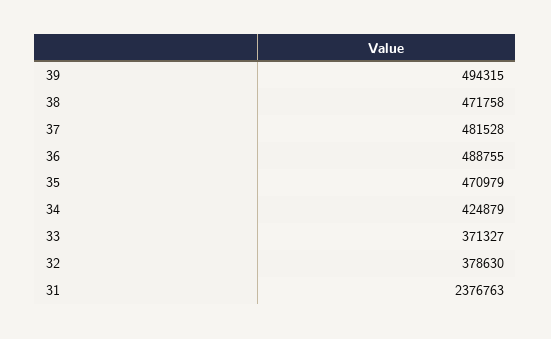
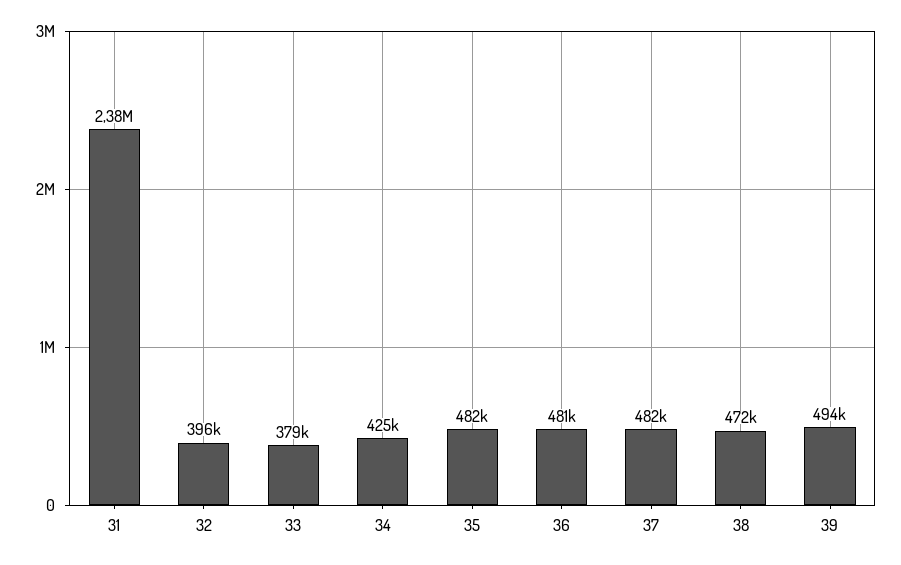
  {
    "39": 494315,
    "38": 471758,
    "37": 481528,
-   "36": 488755,
+   "36": 481000,
-   "35": 470979,
+   "35": 482000,
    "34": 424879,
-   "33": 371327,
+   "33": 379000,
-   "32": 378630,
+   "32": 396000,
    "31": 2376763
  }

